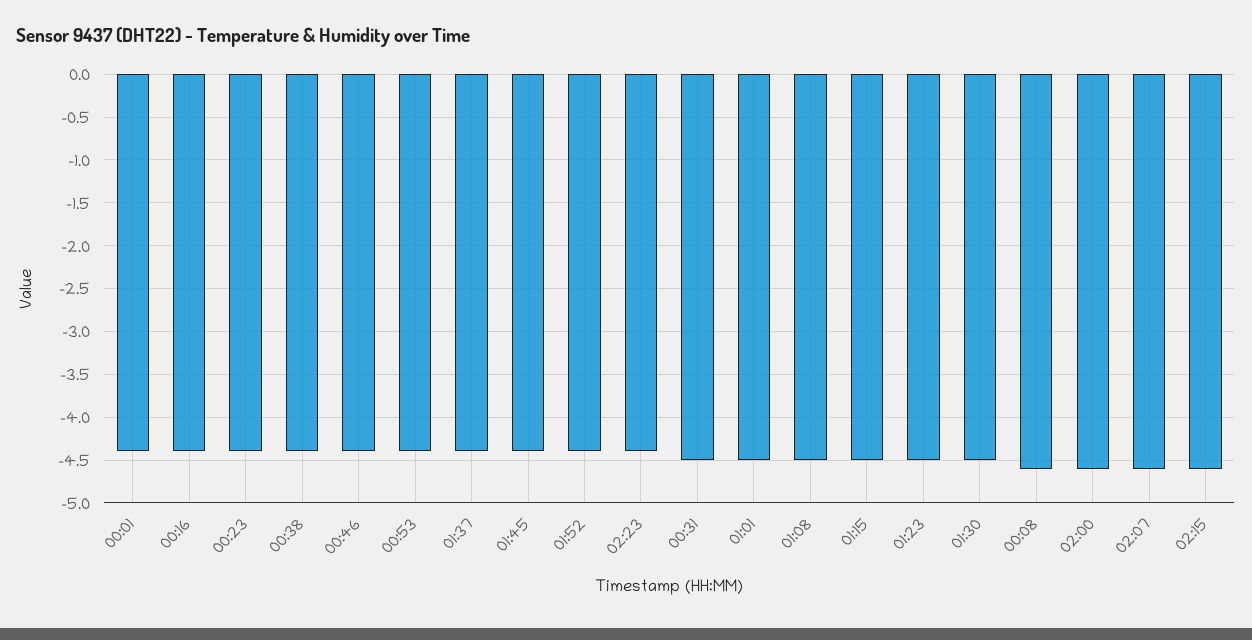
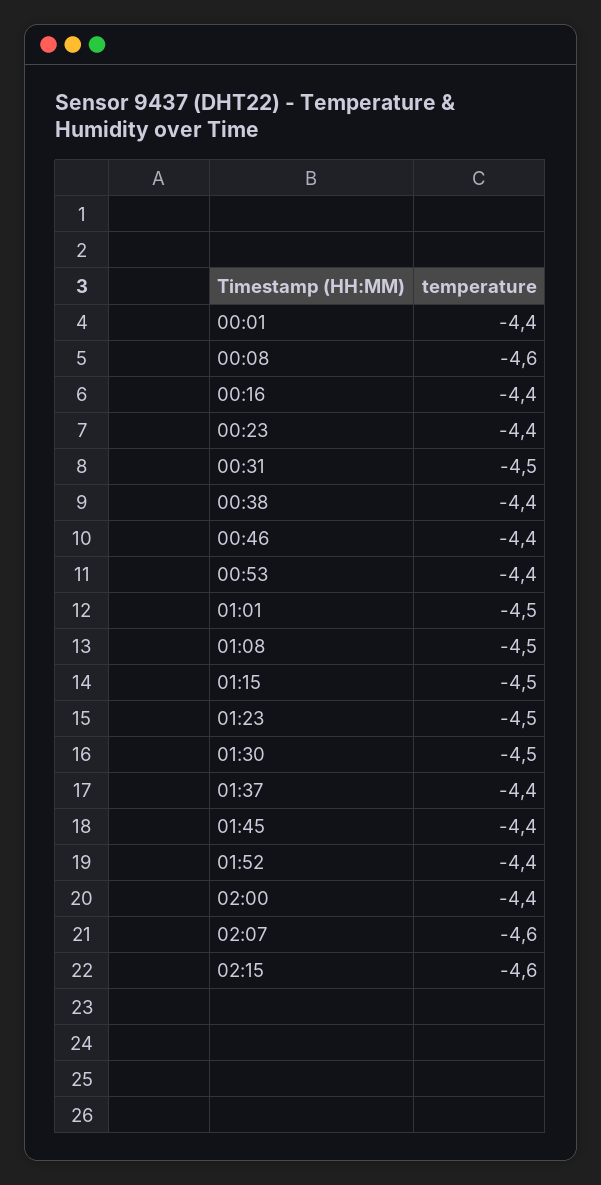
  {
    "00:01": -4.4,
    "00:16": -4.4,
    "00:23": -4.4,
    "00:38": -4.4,
    "00:46": -4.4,
    "00:53": -4.4,
    "01:37": -4.4,
    "01:45": -4.4,
    "01:52": -4.4,
-   "02:23": -4.4,
    "00:31": -4.5,
    "01:01": -4.5,
    "01:08": -4.5,
    "01:15": -4.5,
    "01:23": -4.5,
    "01:30": -4.5,
    "00:08": -4.6,
-   "02:00": -4.6,
+   "02:00": -4.4,
    "02:07": -4.6,
    "02:15": -4.6
  }

